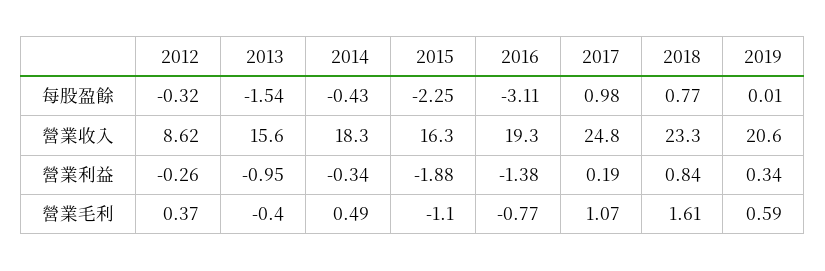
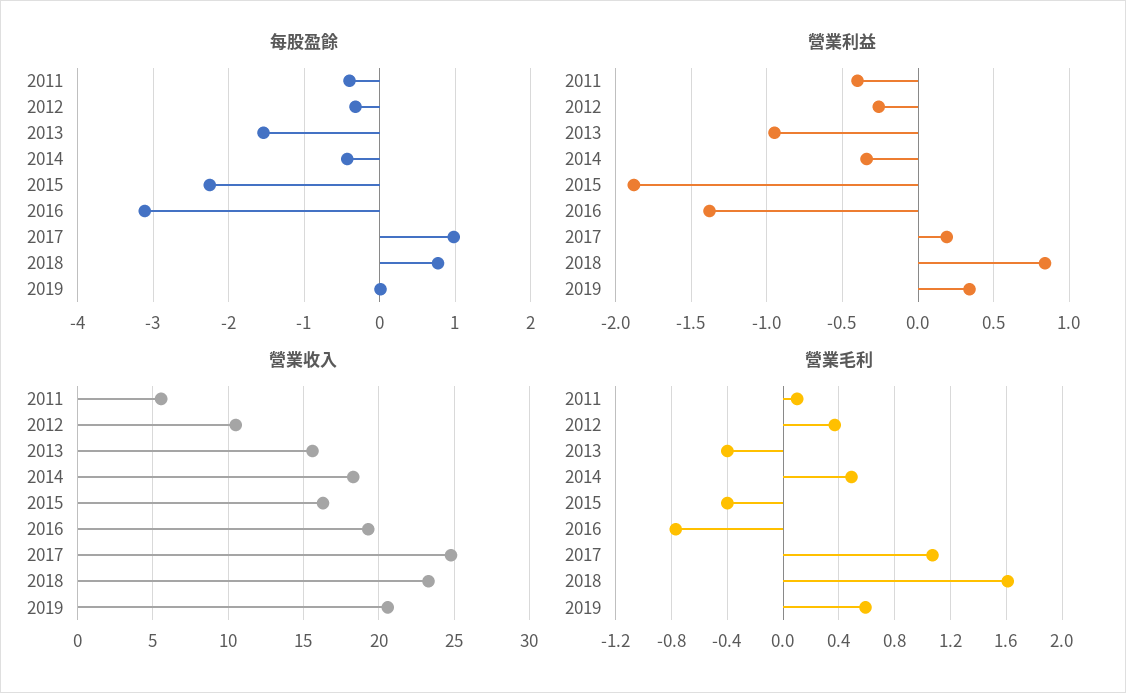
  {
    "每股盈餘": {
      "2012": -0.32,
      "2013": -1.54,
      "2014": -0.43,
      "2015": -2.25,
      "2016": -3.11,
      "2017": 0.98,
      "2018": 0.77,
-     "2019": 0.01
+     "2019": 0.01,
+     "2011": -0.4
    },
    "營業收入": {
-     "2012": 8.62,
+     "2012": 10.5,
      "2013": 15.6,
      "2014": 18.3,
      "2015": 16.3,
      "2016": 19.3,
      "2017": 24.8,
      "2018": 23.3,
-     "2019": 20.6
+     "2019": 20.6,
+     "2011": 5.5
    },
    "營業利益": {
      "2012": -0.26,
      "2013": -0.95,
      "2014": -0.34,
      "2015": -1.88,
      "2016": -1.38,
      "2017": 0.19,
      "2018": 0.84,
-     "2019": 0.34
+     "2019": 0.34,
+     "2011": -0.4
    },
    "營業毛利": {
      "2012": 0.37,
      "2013": -0.4,
      "2014": 0.49,
-     "2015": -1.1,
+     "2015": -0.4,
      "2016": -0.77,
      "2017": 1.07,
      "2018": 1.61,
-     "2019": 0.59
+     "2019": 0.59,
+     "2011": 0.1
    }
  }

